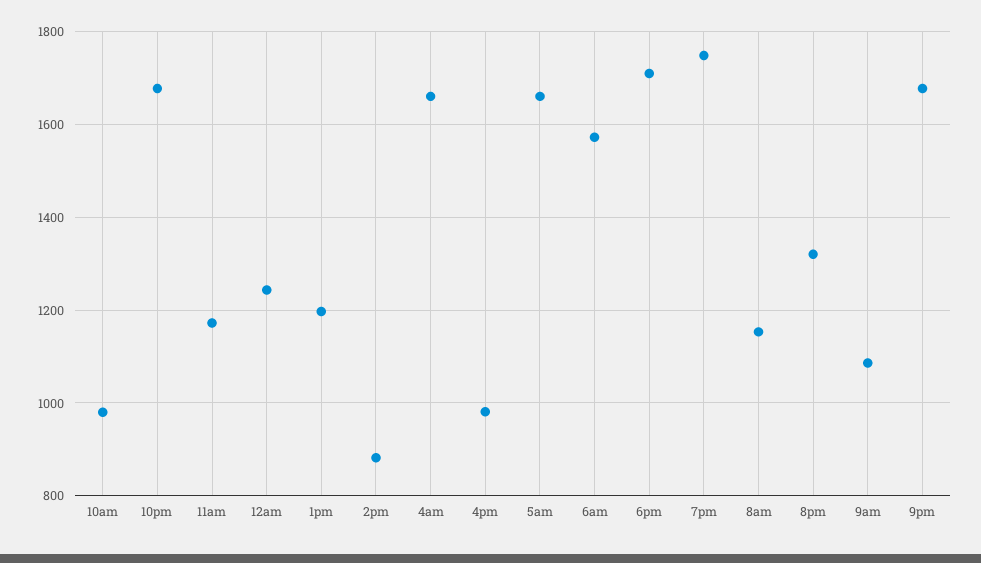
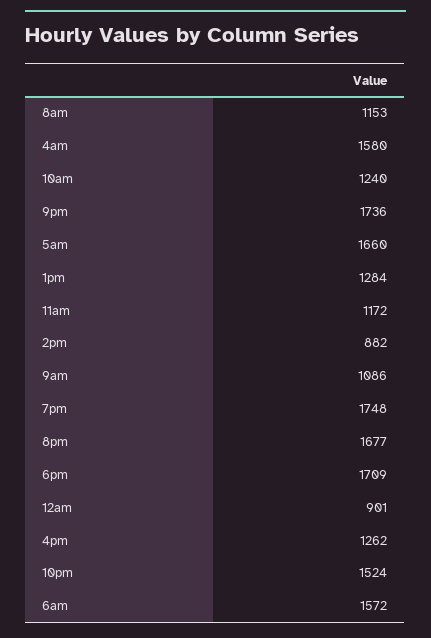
  {
-   "10am": 980,
+   "10am": 1240,
-   "10pm": 1680,
+   "10pm": 1524,
    "11am": 1172,
-   "12am": 1240,
+   "12am": 901,
-   "1pm": 1200,
+   "1pm": 1284,
    "2pm": 882,
-   "4am": 1660,
+   "4am": 1580,
-   "4pm": 980,
+   "4pm": 1262,
    "5am": 1660,
    "6am": 1572,
    "6pm": 1709,
    "7pm": 1748,
    "8am": 1153,
-   "8pm": 1320,
+   "8pm": 1677,
    "9am": 1086,
-   "9pm": 1680
+   "9pm": 1736
  }

